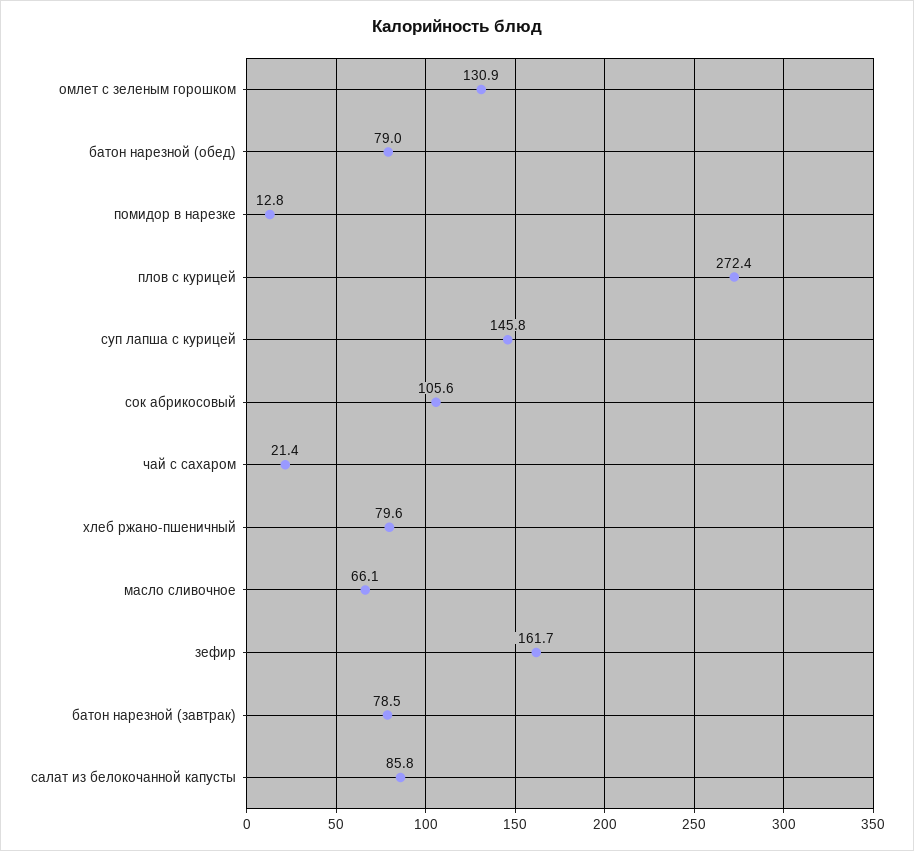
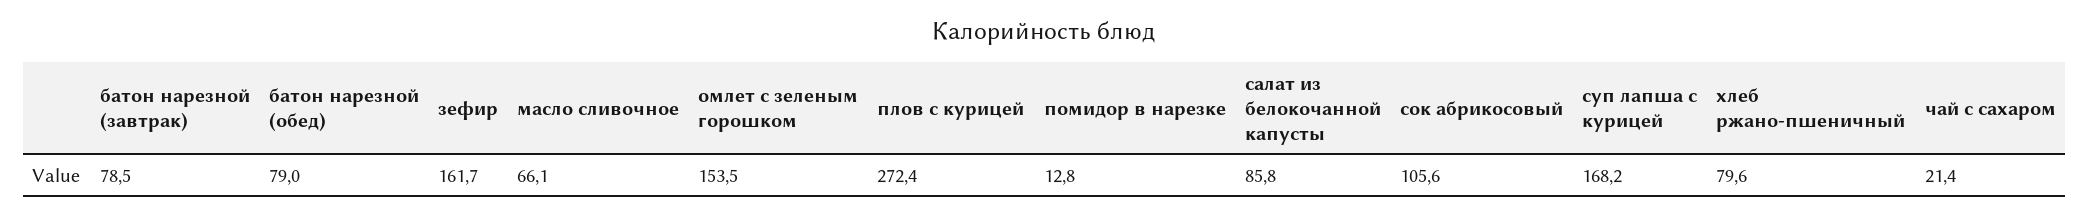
  {
-   "омлет с зеленым горошком": 130.9,
+   "омлет с зеленым горошком": 153.5,
    "батон нарезной (обед)": 79,
    "помидор в нарезке": 12.8,
    "плов с курицей": 272.4,
-   "суп лапша с курицей": 145.8,
+   "суп лапша с курицей": 168.2,
    "сок абрикосовый": 105.6,
    "чай с сахаром": 21.4,
    "хлеб ржано-пшеничный": 79.6,
    "масло сливочное": 66.1,
    "зефир": 161.7,
    "батон нарезной (завтрак)": 78.5,
    "салат из белокочанной капусты": 85.8
  }

